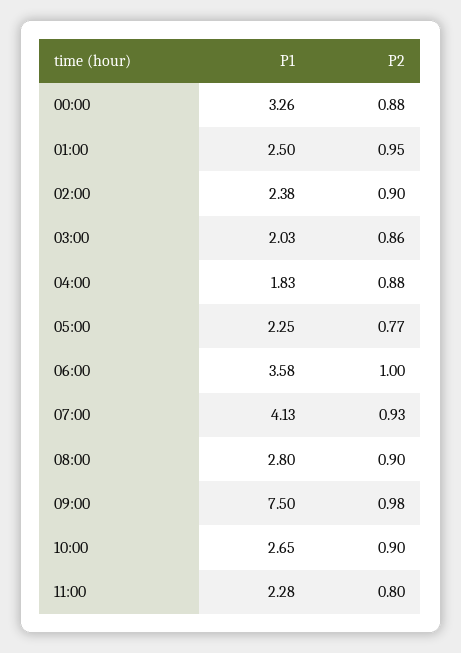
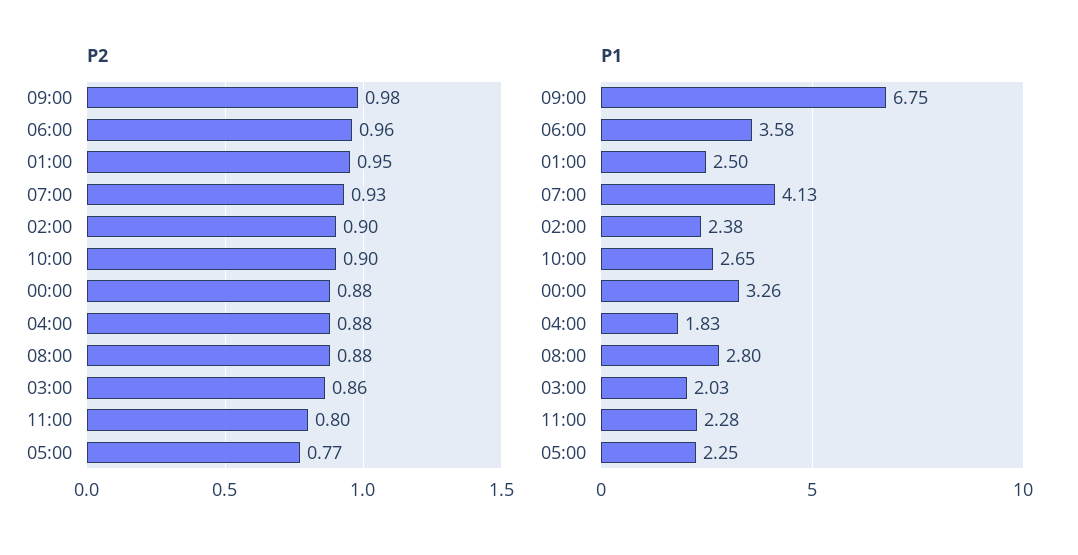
  {
    "P1": {
      "00:00": 3.26,
      "01:00": 2.5,
      "02:00": 2.38,
      "03:00": 2.03,
      "04:00": 1.83,
      "05:00": 2.25,
      "06:00": 3.58,
      "07:00": 4.13,
      "08:00": 2.8,
-     "09:00": 7.5,
+     "09:00": 6.75,
      "10:00": 2.65,
      "11:00": 2.28
    },
    "P2": {
      "00:00": 0.88,
      "01:00": 0.95,
      "02:00": 0.9,
      "03:00": 0.86,
      "04:00": 0.88,
      "05:00": 0.77,
-     "06:00": 1,
+     "06:00": 0.96,
      "07:00": 0.93,
-     "08:00": 0.9,
+     "08:00": 0.88,
      "09:00": 0.98,
      "10:00": 0.9,
      "11:00": 0.8
    }
  }

